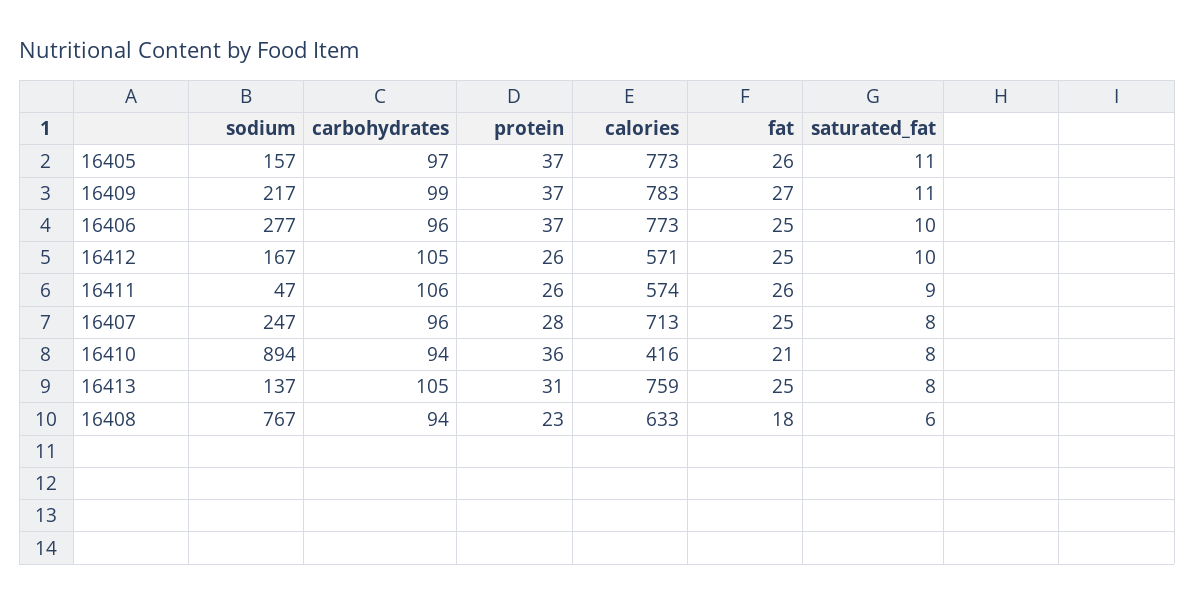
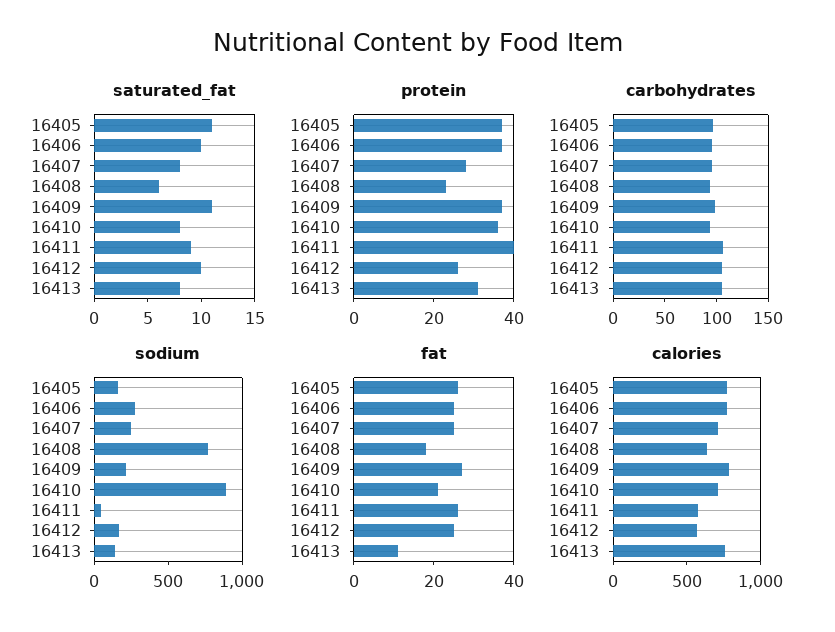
  {
    "sodium": {
      "16405": 157,
      "16409": 217,
      "16406": 277,
      "16412": 167,
      "16411": 47,
      "16407": 247,
      "16410": 894,
      "16413": 137,
      "16408": 767
    },
    "carbohydrates": {
      "16405": 97,
      "16409": 99,
      "16406": 96,
      "16412": 105,
      "16411": 106,
      "16407": 96,
      "16410": 94,
      "16413": 105,
      "16408": 94
    },
    "protein": {
      "16405": 37,
      "16409": 37,
      "16406": 37,
      "16412": 26,
-     "16411": 26,
+     "16411": 40,
      "16407": 28,
      "16410": 36,
      "16413": 31,
      "16408": 23
    },
    "calories": {
      "16405": 773,
      "16409": 783,
      "16406": 773,
      "16412": 571,
      "16411": 574,
      "16407": 713,
-     "16410": 416,
+     "16410": 700,
      "16413": 759,
      "16408": 633
    },
    "fat": {
      "16405": 26,
      "16409": 27,
      "16406": 25,
      "16412": 25,
      "16411": 26,
      "16407": 25,
      "16410": 21,
-     "16413": 25,
+     "16413": 10,
      "16408": 18
    },
    "saturated_fat": {
      "16405": 11,
      "16409": 11,
      "16406": 10,
      "16412": 10,
      "16411": 9,
      "16407": 8,
      "16410": 8,
      "16413": 8,
      "16408": 6
    }
  }

